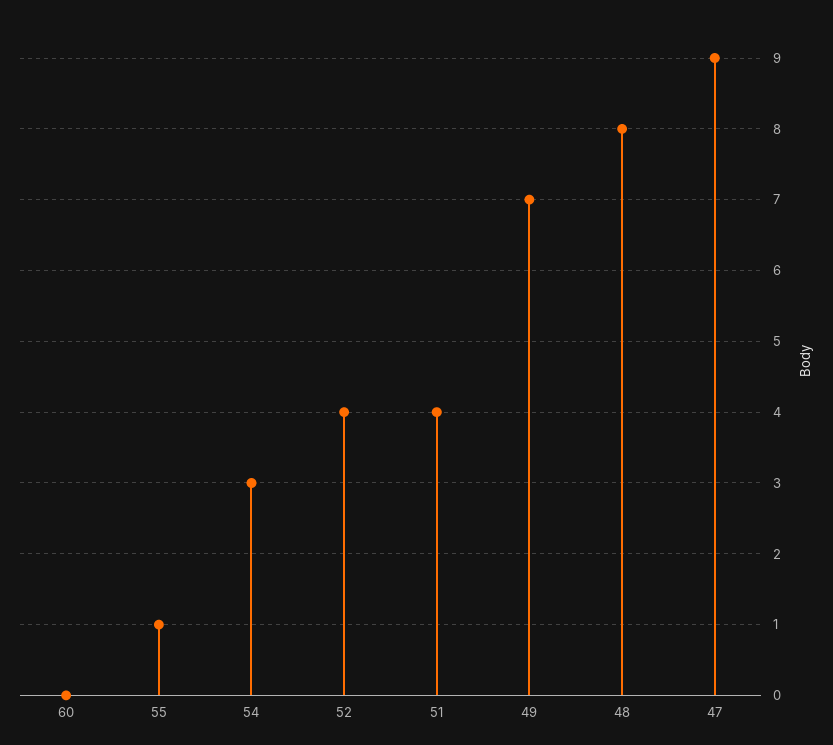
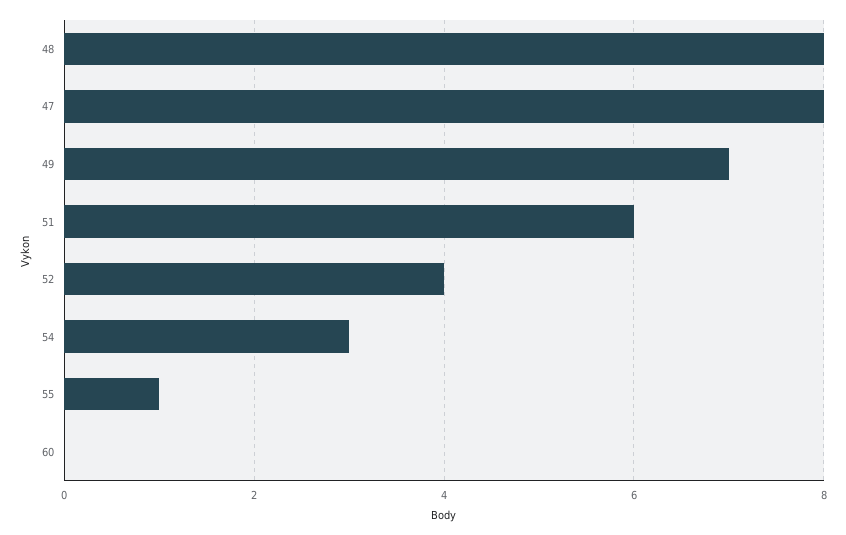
  {
    "60": 0,
    "55": 1,
    "54": 3,
    "52": 4,
-   "51": 4,
+   "51": 6,
    "49": 7,
    "48": 8,
-   "47": 9
+   "47": 8
  }

